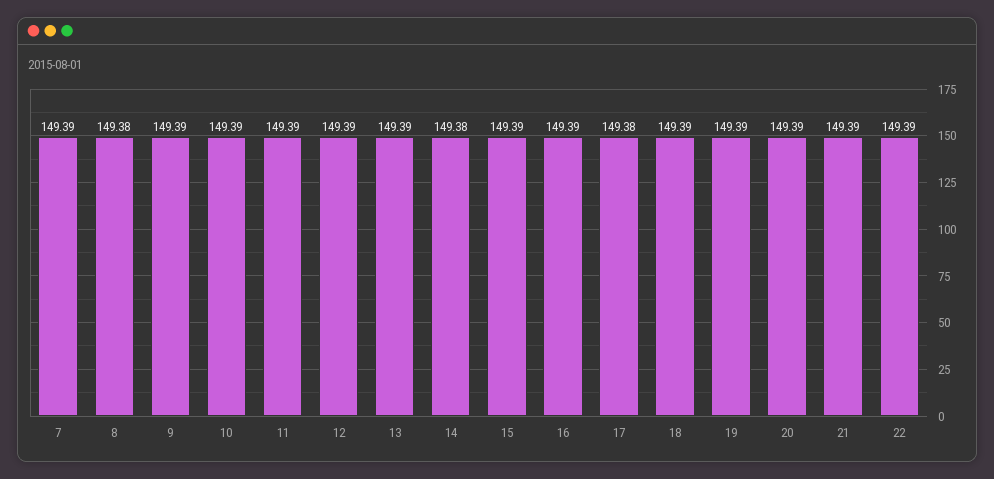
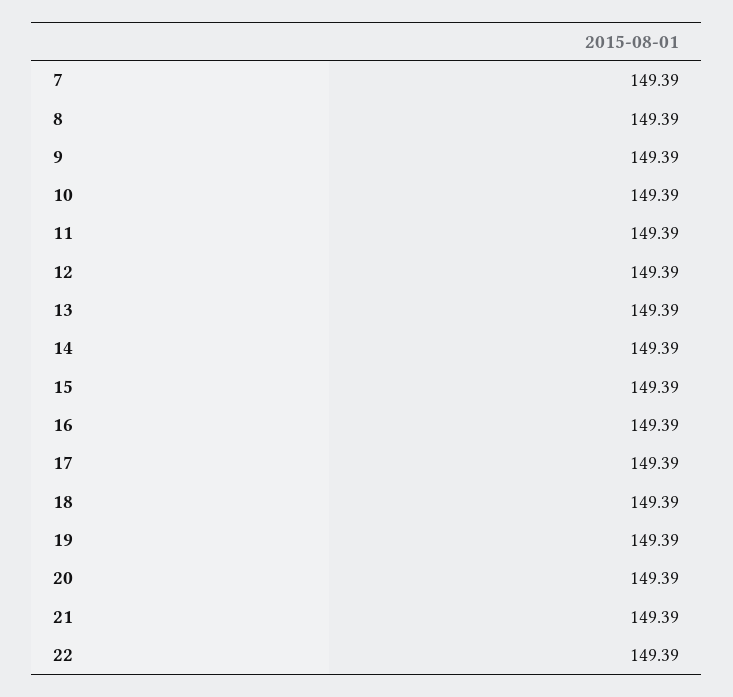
  {
    "7": 149.39,
-   "8": 149.38,
+   "8": 149.39,
    "9": 149.39,
    "10": 149.39,
    "11": 149.39,
    "12": 149.39,
    "13": 149.39,
-   "14": 149.38,
+   "14": 149.39,
    "15": 149.39,
    "16": 149.39,
-   "17": 149.38,
+   "17": 149.39,
    "18": 149.39,
    "19": 149.39,
    "20": 149.39,
    "21": 149.39,
    "22": 149.39
  }

